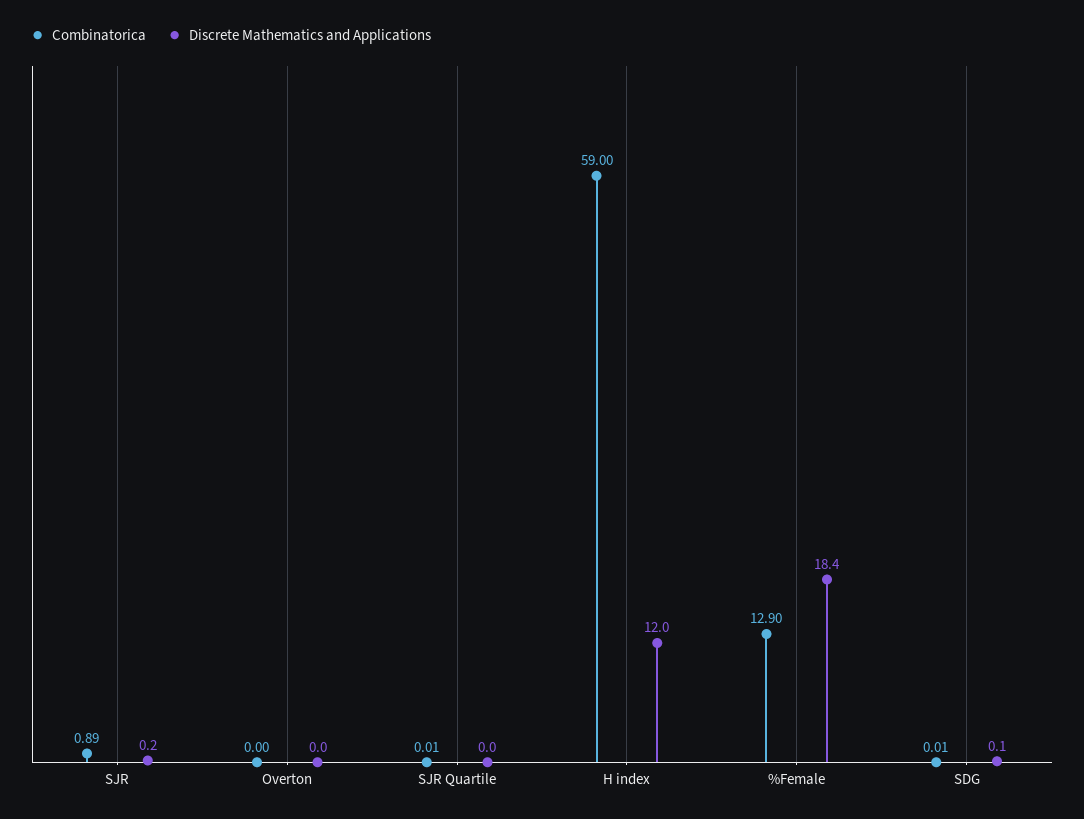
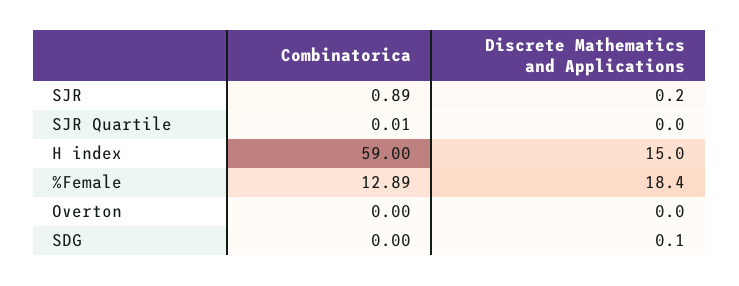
  {
    "Combinatorica": {
      "SJR": 0.89,
      "Overton": 0,
      "SJR Quartile": 0.01,
      "H index": 59,
-     "%Female": 12.9,
+     "%Female": 12.89,
-     "SDG": 0.01
+     "SDG": 0
    },
    "Discrete Mathematics and Applications": {
      "SJR": 0.2,
      "Overton": 0,
      "SJR Quartile": 0,
-     "H index": 12,
+     "H index": 15,
      "%Female": 18.4,
      "SDG": 0.1
    }
  }

